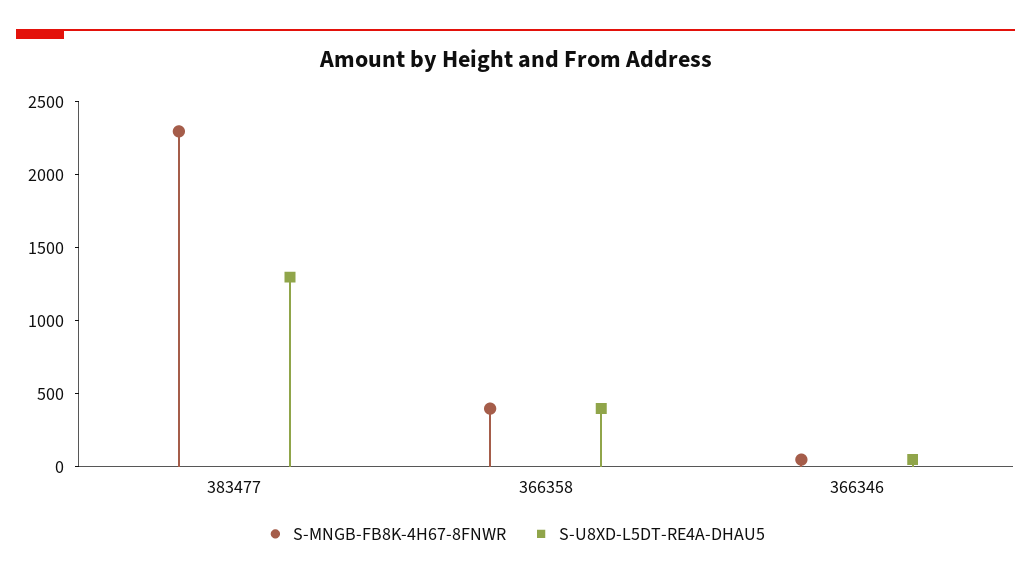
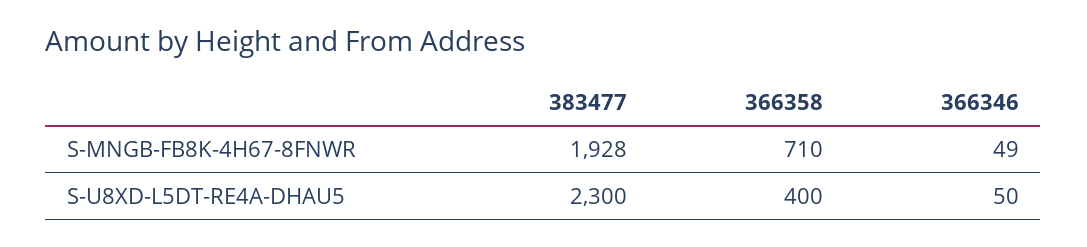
  {
    "S-MNGB-FB8K-4H67-8FNWR": {
-     "383477": 2300,
+     "383477": 1928,
-     "366358": 400,
+     "366358": 710,
      "366346": 49
    },
    "S-U8XD-L5DT-RE4A-DHAU5": {
-     "383477": 1300,
+     "383477": 2300,
      "366358": 400,
      "366346": 50
    }
  }

